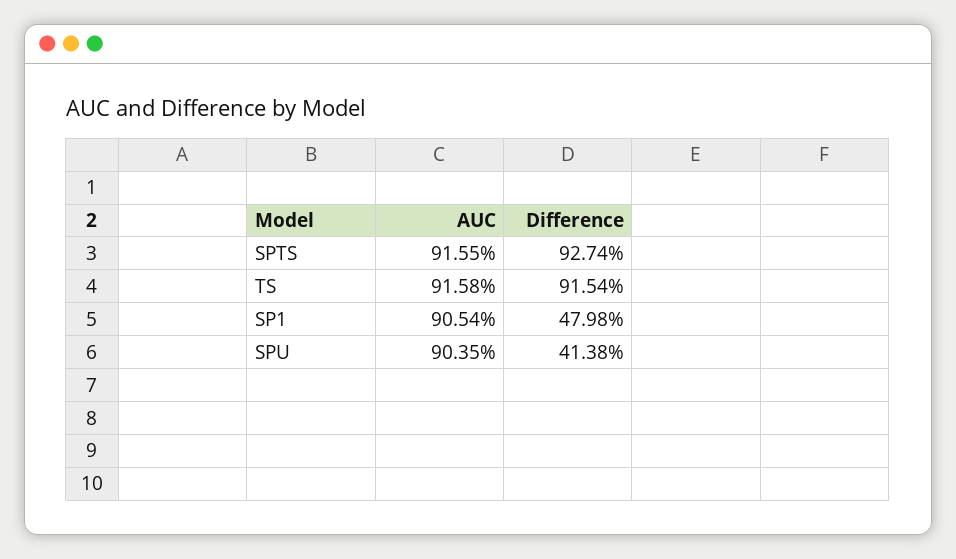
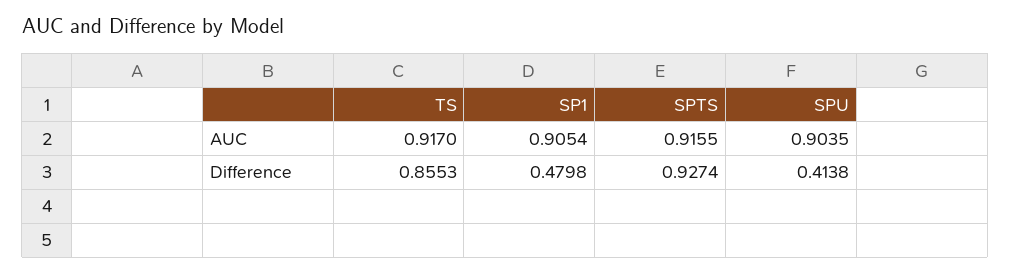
  {
    "AUC": {
      "SPTS": 0.9155,
-     "TS": 0.9158,
+     "TS": 0.917,
      "SP1": 0.9054,
      "SPU": 0.9035
    },
    "Difference": {
      "SPTS": 0.9274,
-     "TS": 0.9154,
+     "TS": 0.8553,
      "SP1": 0.4798,
      "SPU": 0.4138
    }
  }

